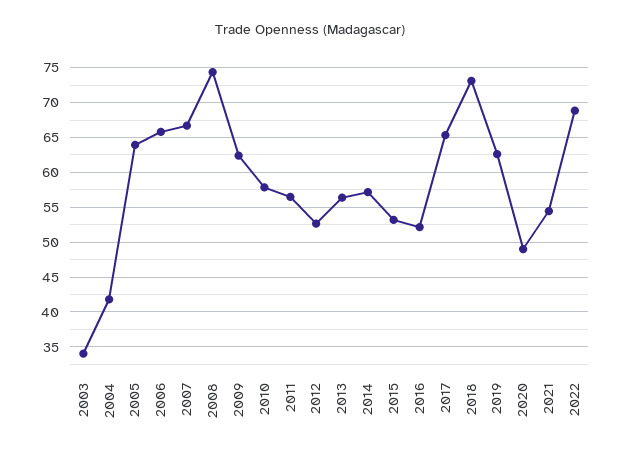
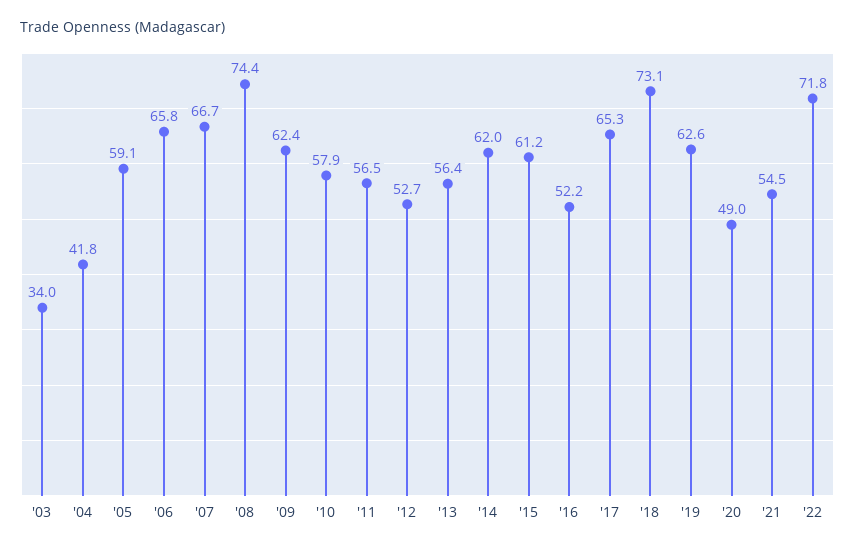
  {
    "2003": 34,
    "2004": 41.8,
-   "2005": 64,
+   "2005": 59.1,
    "2006": 65.8,
    "2007": 66.7,
    "2008": 74.4,
    "2009": 62.4,
    "2010": 57.9,
    "2011": 56.5,
    "2012": 52.7,
    "2013": 56.4,
-   "2014": 57,
+   "2014": 62,
-   "2015": 53,
+   "2015": 61.2,
    "2016": 52.2,
    "2017": 65.3,
    "2018": 73.1,
    "2019": 62.6,
    "2020": 49,
    "2021": 54.5,
-   "2022": 69
+   "2022": 71.8
  }

